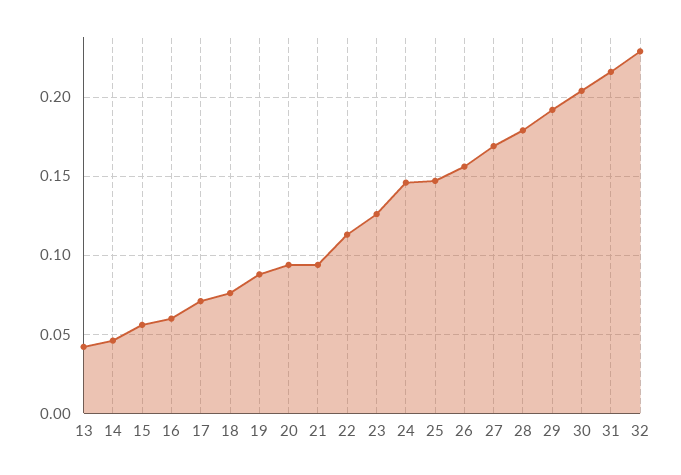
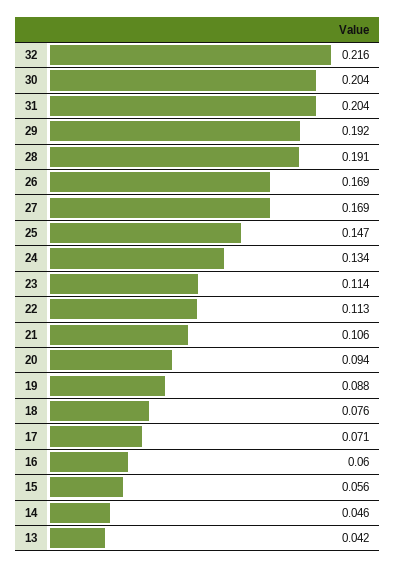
  {
    "13": 0.042,
    "14": 0.046,
    "15": 0.056,
    "16": 0.06,
    "17": 0.071,
    "18": 0.076,
    "19": 0.088,
    "20": 0.094,
-   "21": 0.095,
+   "21": 0.106,
    "22": 0.113,
-   "23": 0.125,
+   "23": 0.114,
-   "24": 0.145,
+   "24": 0.134,
    "25": 0.147,
-   "26": 0.155,
+   "26": 0.169,
    "27": 0.169,
-   "28": 0.18,
+   "28": 0.191,
    "29": 0.192,
    "30": 0.204,
-   "31": 0.215,
+   "31": 0.204,
-   "32": 0.23
+   "32": 0.216
  }

